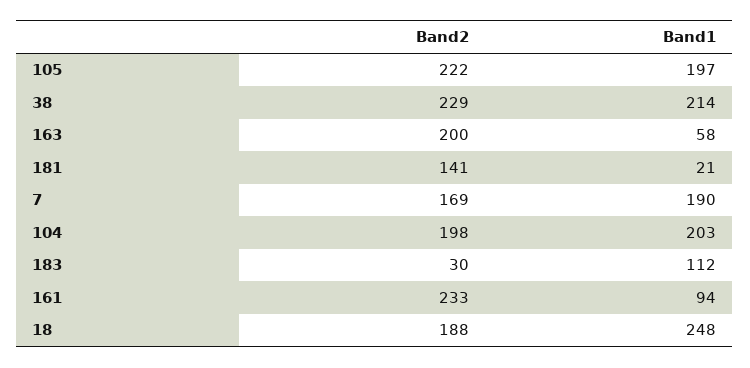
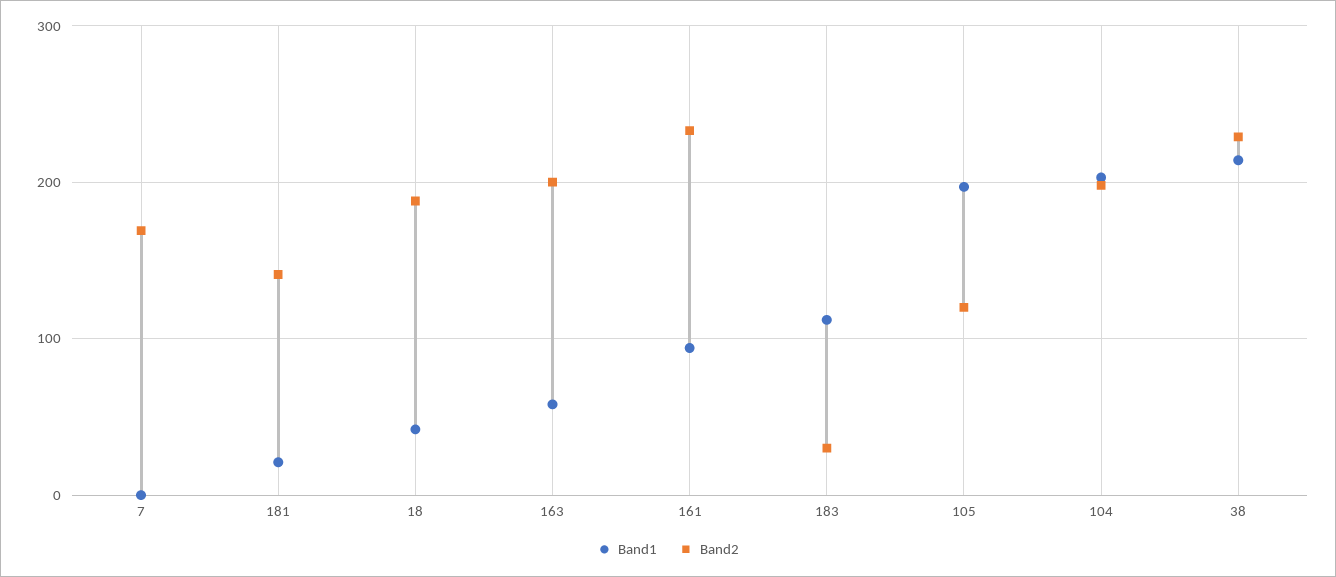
  {
    "Band2": {
-     "105": 222,
+     "105": 120,
      "38": 229,
      "163": 200,
      "181": 141,
      "7": 169,
      "104": 198,
      "183": 30,
      "161": 233,
      "18": 188
    },
    "Band1": {
      "105": 197,
      "38": 214,
      "163": 58,
      "181": 21,
-     "7": 190,
+     "7": 0,
      "104": 203,
      "183": 112,
      "161": 94,
-     "18": 248
+     "18": 40
    }
  }

